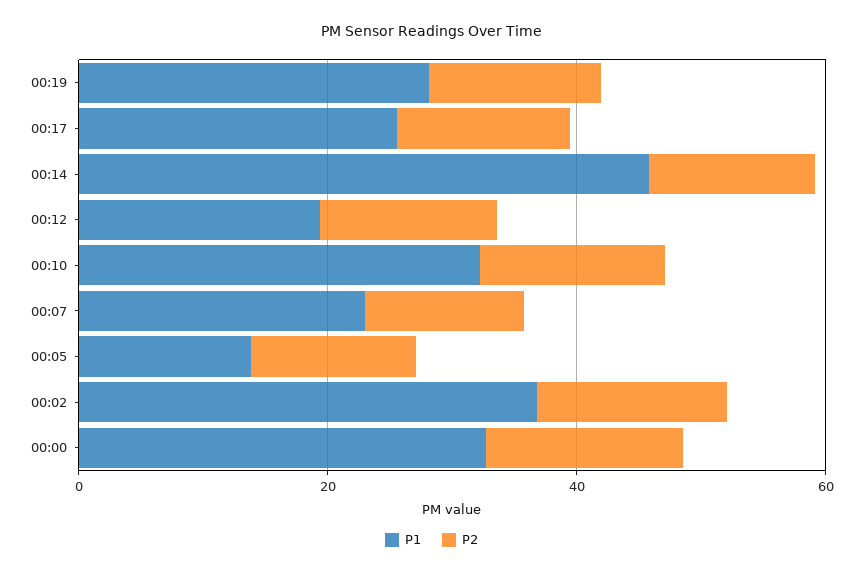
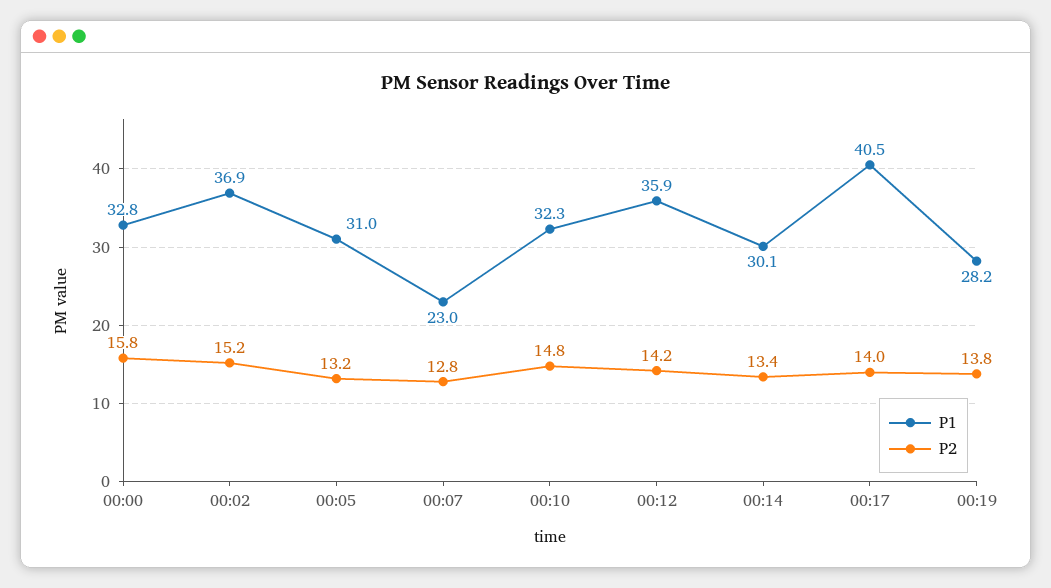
  {
    "P1": {
      "00:19": 28.2,
-     "00:17": 25,
+     "00:17": 40.5,
-     "00:14": 45,
+     "00:14": 30.1,
-     "00:12": 20,
+     "00:12": 35.9,
      "00:10": 32.3,
      "00:07": 23,
-     "00:05": 15,
+     "00:05": 31,
      "00:02": 36.9,
      "00:00": 32.8
    },
    "P2": {
      "00:19": 13.8,
      "00:17": 14,
      "00:14": 13.4,
      "00:12": 14.2,
      "00:10": 14.8,
      "00:07": 12.8,
      "00:05": 13.2,
      "00:02": 15.2,
      "00:00": 15.8
    }
  }

